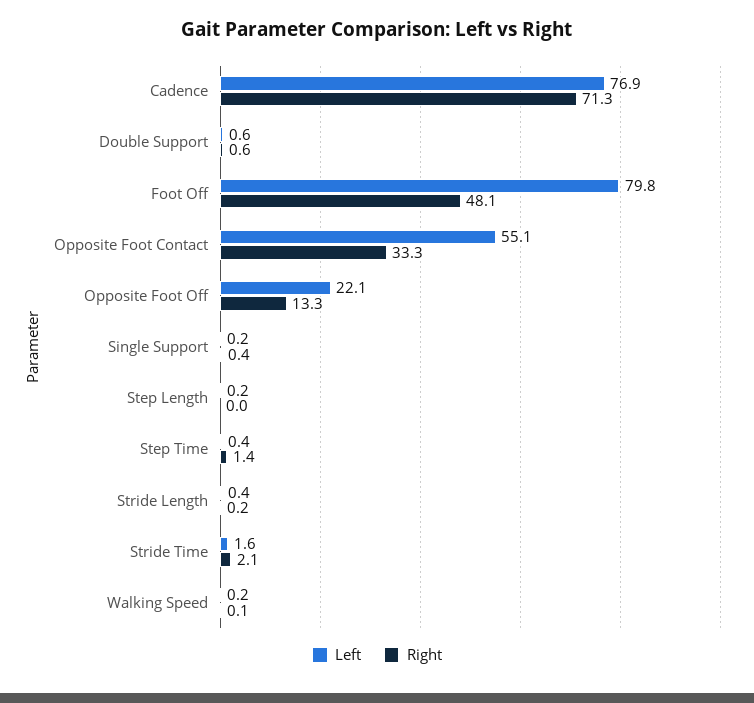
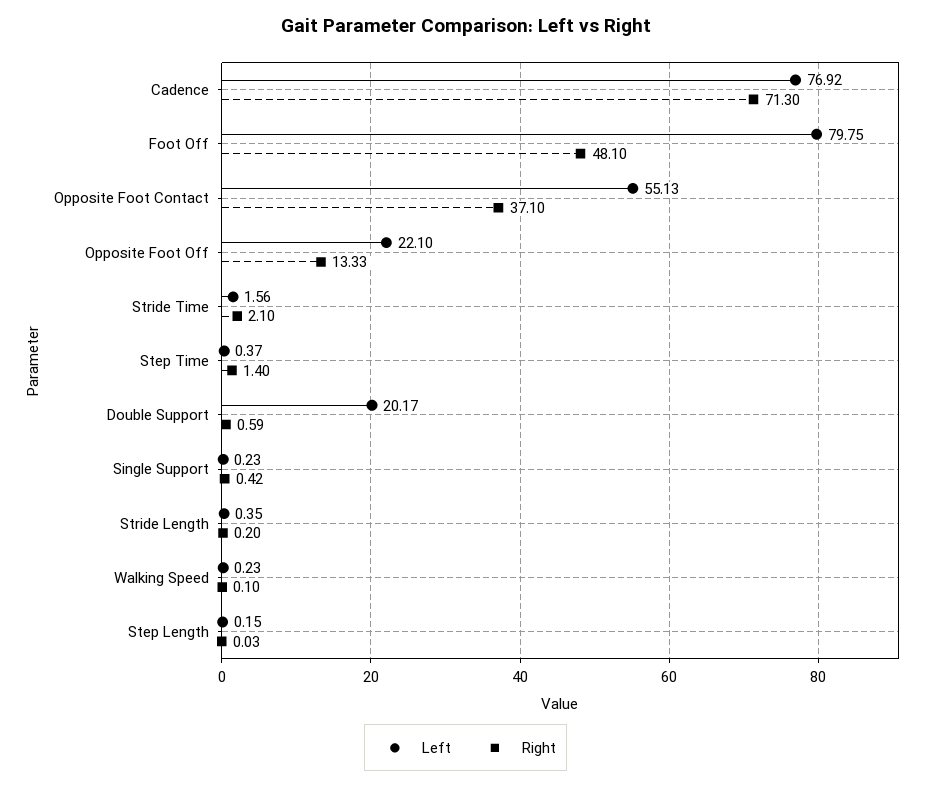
  {
    "Left": {
      "Cadence": 76.92,
-     "Double Support": 0.6,
+     "Double Support": 20.17,
      "Foot Off": 79.75,
      "Opposite Foot Contact": 55.13,
      "Opposite Foot Off": 22.1,
      "Single Support": 0.23,
      "Step Length": 0.15,
      "Step Time": 0.37,
      "Stride Length": 0.35,
      "Stride Time": 1.56,
      "Walking Speed": 0.23
    },
    "Right": {
      "Cadence": 71.3,
      "Double Support": 0.59,
      "Foot Off": 48.1,
-     "Opposite Foot Contact": 33.3,
+     "Opposite Foot Contact": 37.1,
      "Opposite Foot Off": 13.33,
      "Single Support": 0.42,
      "Step Length": 0.03,
      "Step Time": 1.4,
      "Stride Length": 0.2,
      "Stride Time": 2.1,
      "Walking Speed": 0.1
    }
  }

